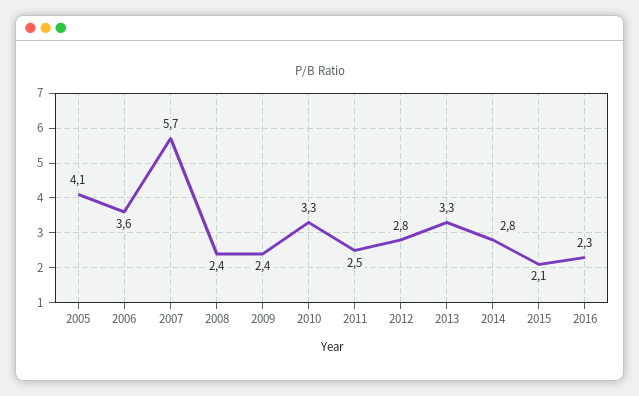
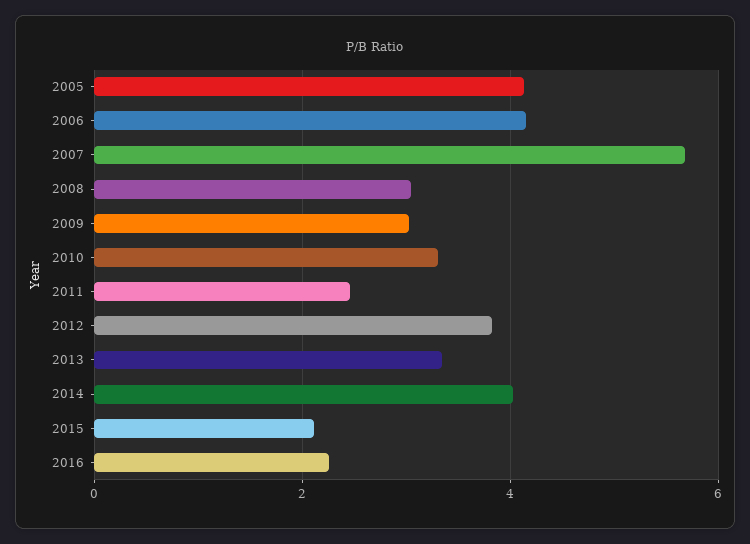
  {
    "2005": 4.1,
-   "2006": 3.6,
+   "2006": 4.2,
    "2007": 5.7,
-   "2008": 2.4,
+   "2008": 3,
-   "2009": 2.4,
+   "2009": 3,
    "2010": 3.3,
    "2011": 2.5,
-   "2012": 2.8,
+   "2012": 3.8,
    "2013": 3.3,
-   "2014": 2.8,
+   "2014": 4,
    "2015": 2.1,
    "2016": 2.3
  }

